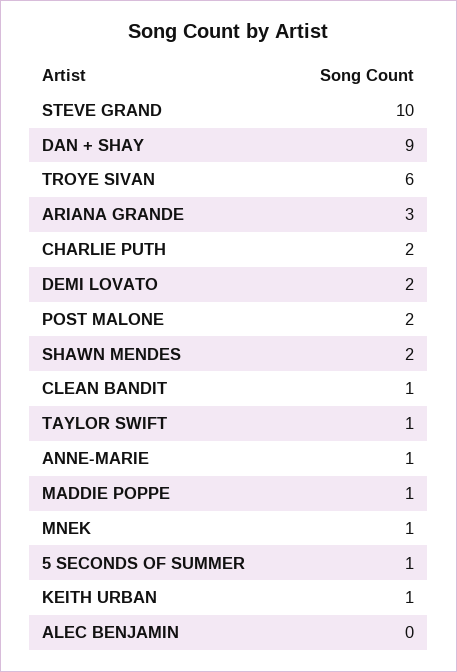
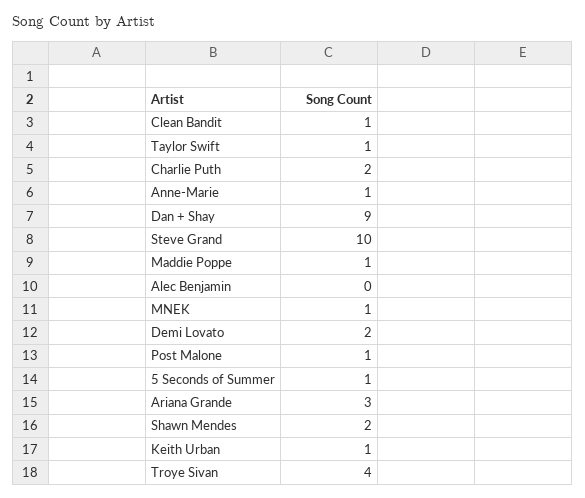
  {
    "STEVE GRAND": 10,
    "DAN + SHAY": 9,
-   "TROYE SIVAN": 6,
+   "TROYE SIVAN": 4,
    "ARIANA GRANDE": 3,
    "CHARLIE PUTH": 2,
    "DEMI LOVATO": 2,
-   "POST MALONE": 2,
+   "POST MALONE": 1,
    "SHAWN MENDES": 2,
    "CLEAN BANDIT": 1,
    "TAYLOR SWIFT": 1,
    "ANNE-MARIE": 1,
    "MADDIE POPPE": 1,
    "MNEK": 1,
    "5 SECONDS OF SUMMER": 1,
    "KEITH URBAN": 1,
    "ALEC BENJAMIN": 0
  }

